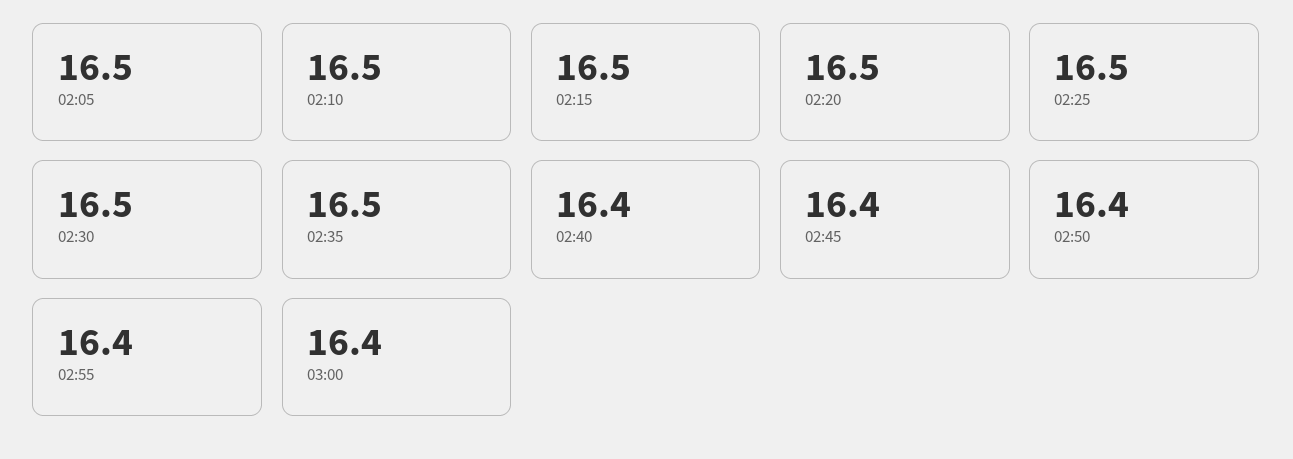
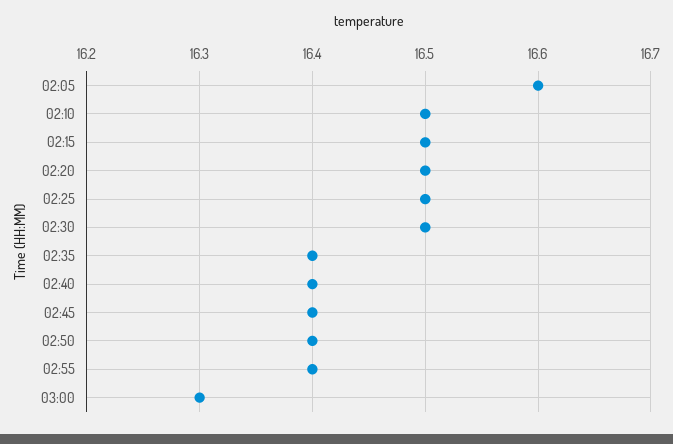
  {
-   "02:05": 16.5,
+   "02:05": 16.6,
    "02:10": 16.5,
    "02:15": 16.5,
    "02:20": 16.5,
    "02:25": 16.5,
    "02:30": 16.5,
-   "02:35": 16.5,
+   "02:35": 16.4,
    "02:40": 16.4,
    "02:45": 16.4,
    "02:50": 16.4,
    "02:55": 16.4,
-   "03:00": 16.4
+   "03:00": 16.3
  }

